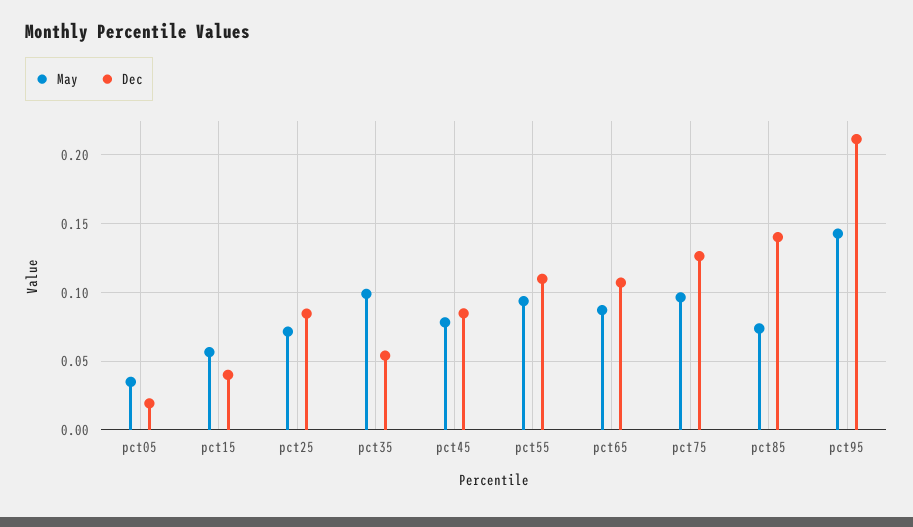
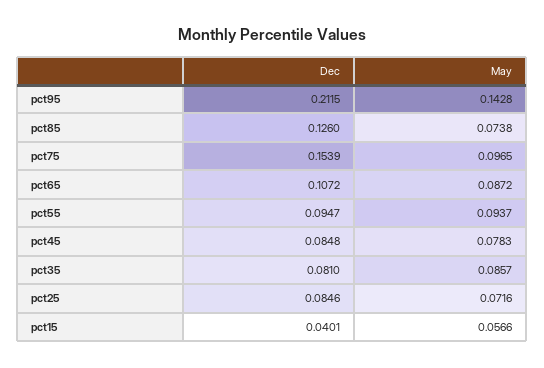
  {
    "May": {
-     "pct05": 0.035,
      "pct15": 0.0566,
      "pct25": 0.0716,
-     "pct35": 0.1,
+     "pct35": 0.0857,
      "pct45": 0.0783,
      "pct55": 0.0937,
      "pct65": 0.0872,
      "pct75": 0.0965,
      "pct85": 0.0738,
      "pct95": 0.1428
    },
    "Dec": {
-     "pct05": 0.02,
      "pct15": 0.0401,
      "pct25": 0.0846,
-     "pct35": 0.055,
+     "pct35": 0.081,
      "pct45": 0.0848,
-     "pct55": 0.11,
+     "pct55": 0.0947,
      "pct65": 0.1072,
-     "pct75": 0.125,
+     "pct75": 0.1539,
-     "pct85": 0.14,
+     "pct85": 0.126,
      "pct95": 0.2115
    }
  }

